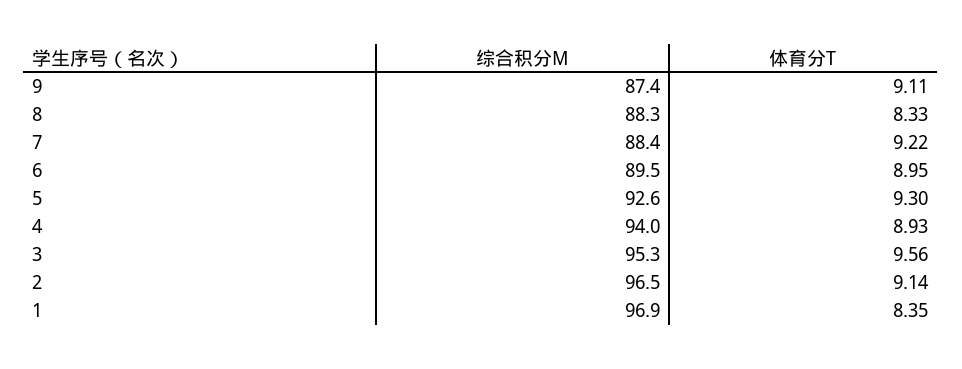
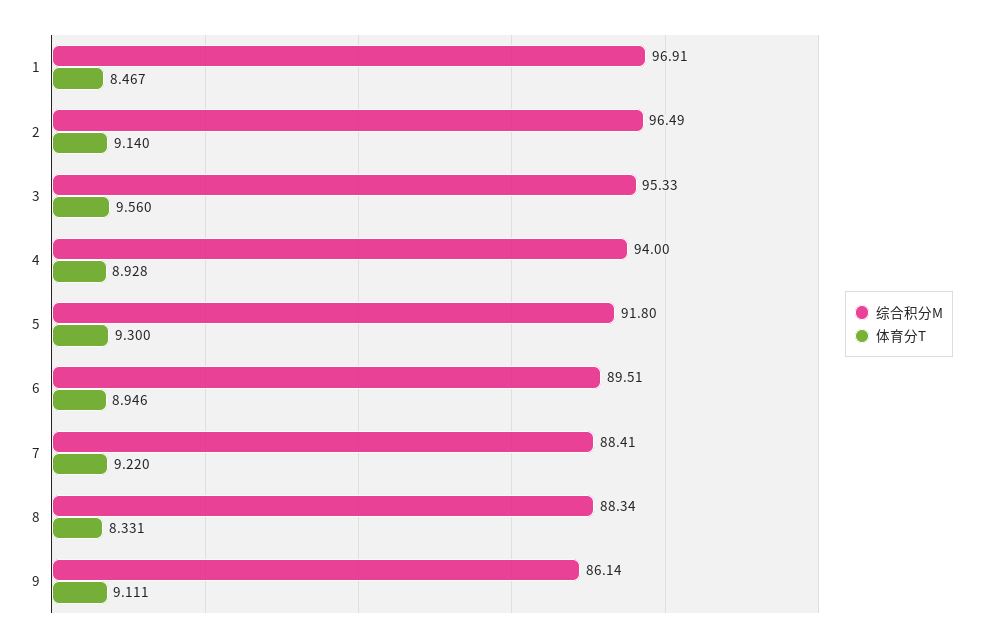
  {
    "综合积分M": {
-     "9": 87.4,
+     "9": 86.14,
      "8": 88.34,
      "7": 88.41,
      "6": 89.51,
-     "5": 92.6,
+     "5": 91.8,
      "4": 94,
      "3": 95.33,
      "2": 96.49,
      "1": 96.91
    },
    "体育分T": {
      "9": 9.111,
      "8": 8.331,
      "7": 9.22,
      "6": 8.946,
      "5": 9.3,
      "4": 8.928,
      "3": 9.56,
      "2": 9.14,
-     "1": 8.35
+     "1": 8.467
    }
  }

